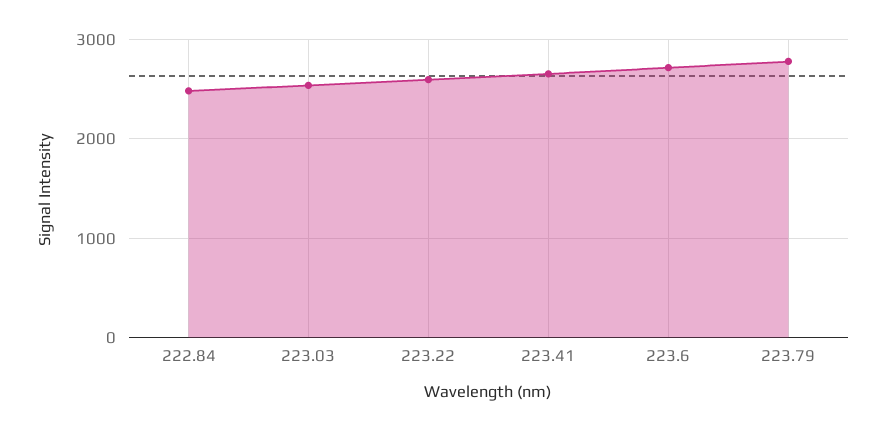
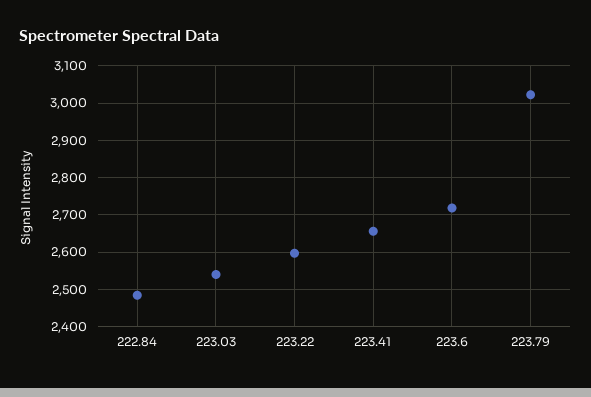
  {
    "222.84": 2480,
    "223.03": 2540,
    "223.22": 2600,
    "223.41": 2660,
    "223.6": 2720,
-   "223.79": 2800
+   "223.79": 3020
  }

